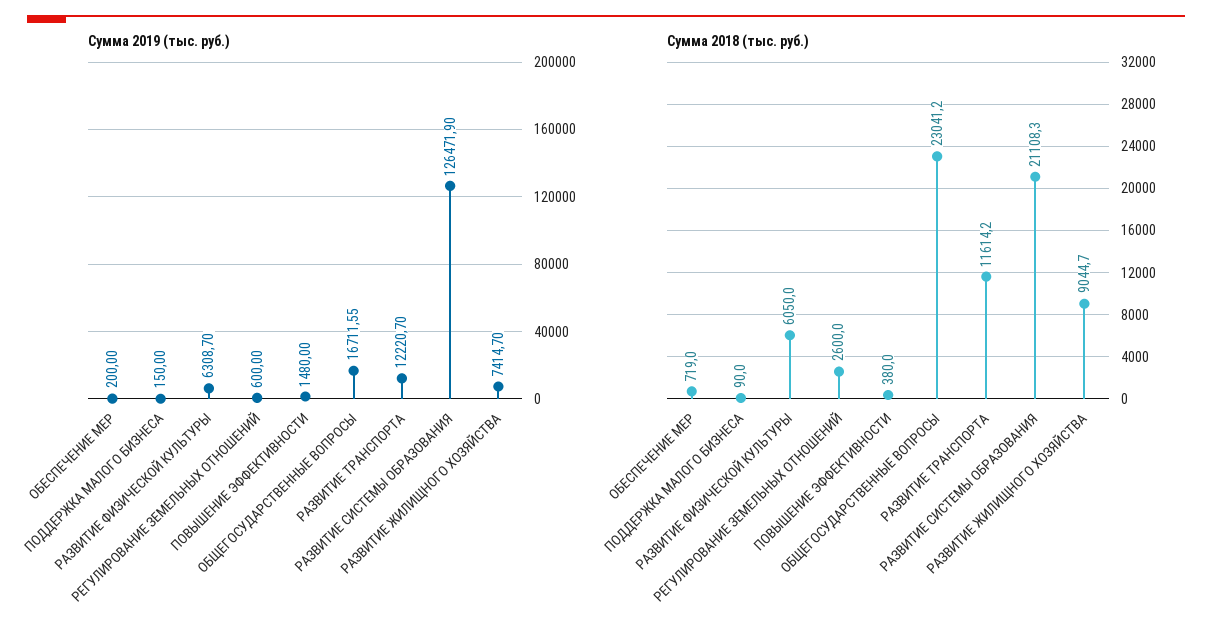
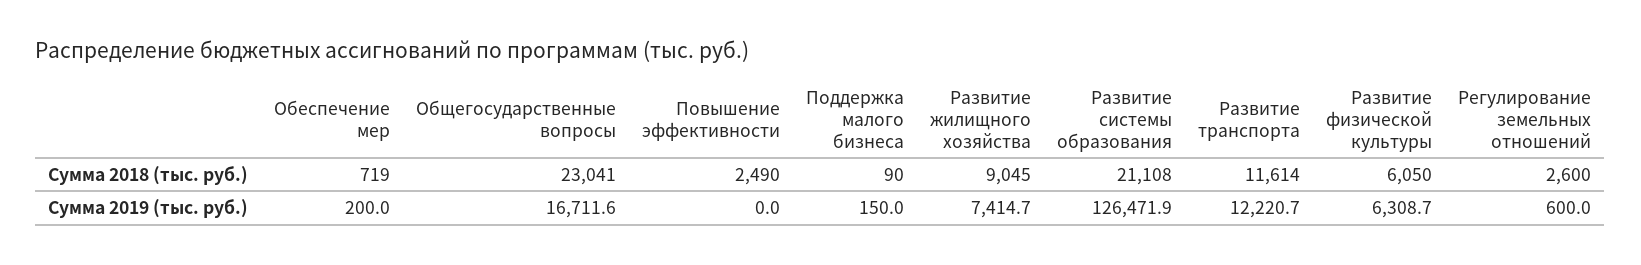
  {
    "Сумма 2019 (тыс. руб.)": {
      "ОБЕСПЕЧЕНИЕ МЕР": 200,
      "ПОДДЕРЖКА МАЛОГО БИЗНЕСА": 150,
      "РАЗВИТИЕ ФИЗИЧЕСКОЙ КУЛЬТУРЫ": 6308.7,
      "РЕГУЛИРОВАНИЕ ЗЕМЕЛЬНЫХ ОТНОШЕНИЙ": 600,
-     "ПОВЫШЕНИЕ ЭФФЕКТИВНОСТИ": 1480,
+     "ПОВЫШЕНИЕ ЭФФЕКТИВНОСТИ": 0,
      "ОБЩЕГОСУДАРСТВЕННЫЕ ВОПРОСЫ": 16711.55,
      "РАЗВИТИЕ ТРАНСПОРТА": 12220.7,
      "РАЗВИТИЕ СИСТЕМЫ ОБРАЗОВАНИЯ": 126471.9,
      "РАЗВИТИЕ ЖИЛИЩНОГО ХОЗЯЙСТВА": 7414.7
    },
    "Сумма 2018 (тыс. руб.)": {
      "ОБЕСПЕЧЕНИЕ МЕР": 719,
      "ПОДДЕРЖКА МАЛОГО БИЗНЕСА": 90,
      "РАЗВИТИЕ ФИЗИЧЕСКОЙ КУЛЬТУРЫ": 6050,
      "РЕГУЛИРОВАНИЕ ЗЕМЕЛЬНЫХ ОТНОШЕНИЙ": 2600,
-     "ПОВЫШЕНИЕ ЭФФЕКТИВНОСТИ": 380,
+     "ПОВЫШЕНИЕ ЭФФЕКТИВНОСТИ": 2490,
      "ОБЩЕГОСУДАРСТВЕННЫЕ ВОПРОСЫ": 23041.2,
      "РАЗВИТИЕ ТРАНСПОРТА": 11614.2,
      "РАЗВИТИЕ СИСТЕМЫ ОБРАЗОВАНИЯ": 21108.3,
      "РАЗВИТИЕ ЖИЛИЩНОГО ХОЗЯЙСТВА": 9044.7
    }
  }

